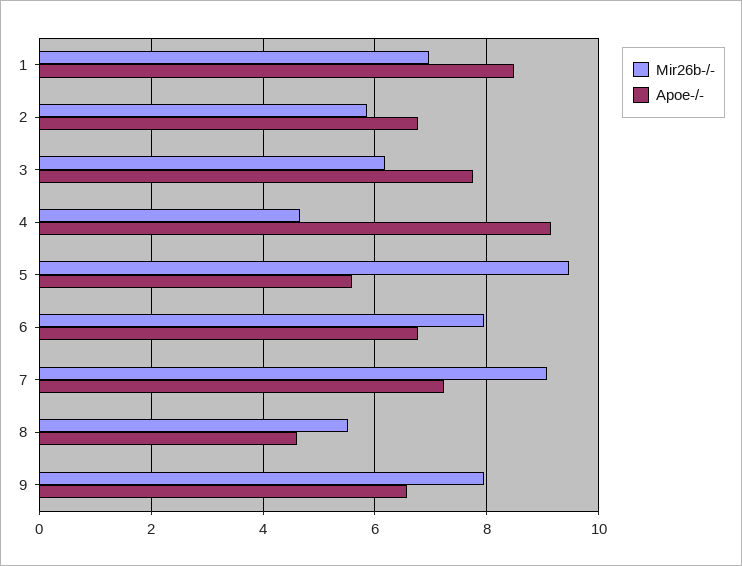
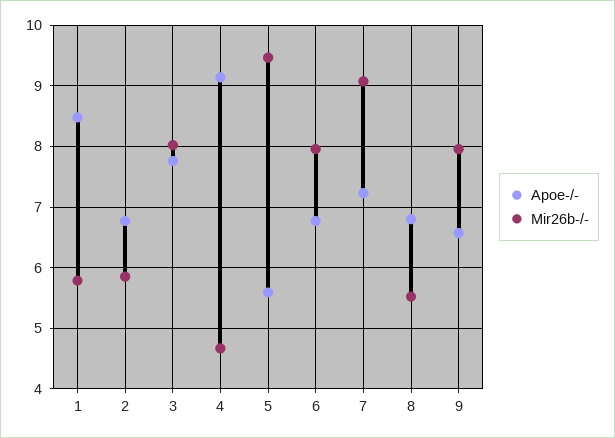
  {
    "Mir26b-/-": {
-     "1": 7,
+     "1": 5.8,
      "2": 5.9,
-     "3": 6.2,
+     "3": 8,
      "4": 4.7,
      "5": 9.5,
      "6": 8,
      "7": 9.1,
      "8": 5.5,
      "9": 8
    },
    "Apoe-/-": {
      "1": 8.5,
      "2": 6.8,
      "3": 7.8,
      "4": 9.1,
      "5": 5.6,
      "6": 6.8,
      "7": 7.2,
-     "8": 4.6,
+     "8": 6.8,
      "9": 6.6
    }
  }

